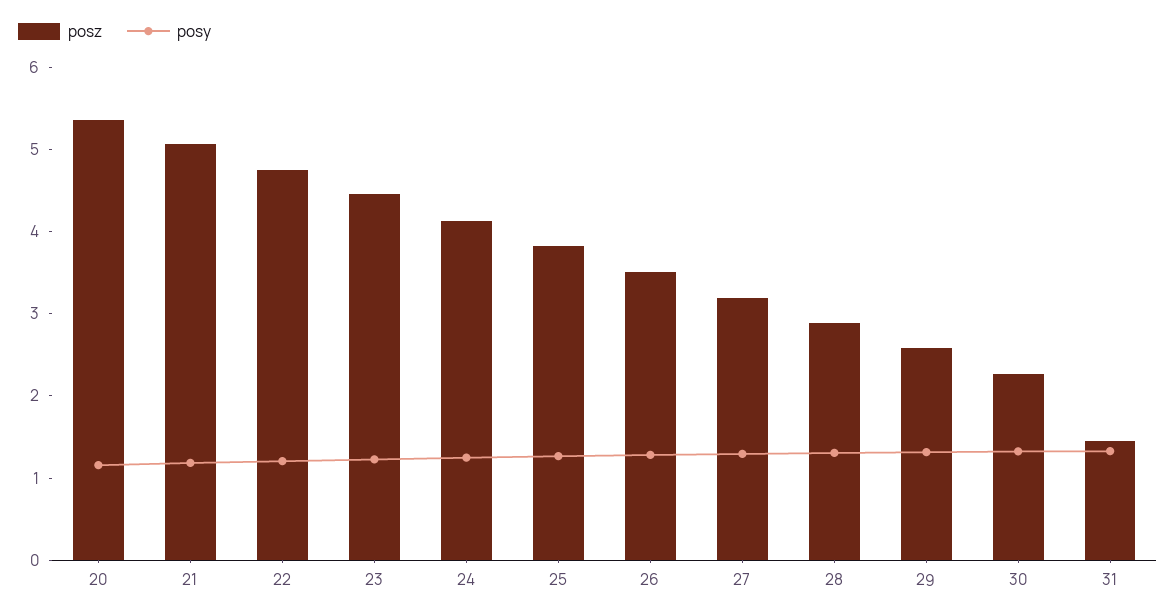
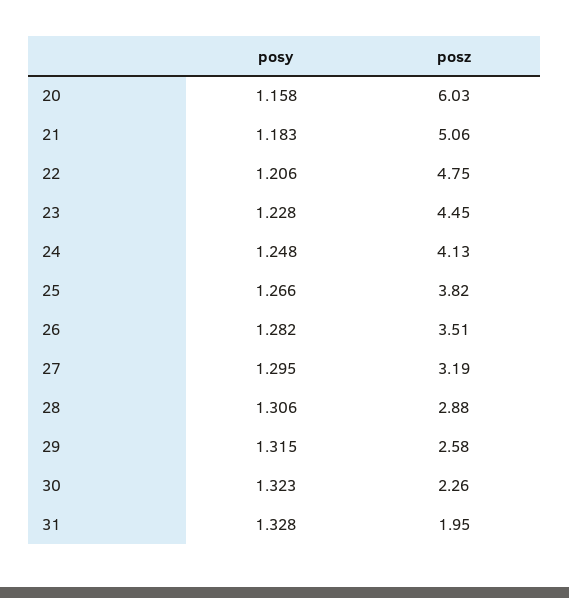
  {
    "posz": {
-     "20": 5.4,
+     "20": 6.03,
      "21": 5.06,
      "22": 4.75,
      "23": 4.45,
      "24": 4.13,
      "25": 3.82,
      "26": 3.51,
      "27": 3.19,
      "28": 2.88,
      "29": 2.58,
      "30": 2.26,
-     "31": 1.4
+     "31": 1.95
    },
    "posy": {
      "20": 1.158,
      "21": 1.183,
      "22": 1.206,
      "23": 1.228,
      "24": 1.248,
      "25": 1.266,
      "26": 1.282,
      "27": 1.295,
      "28": 1.306,
      "29": 1.315,
      "30": 1.323,
      "31": 1.328
    }
  }

